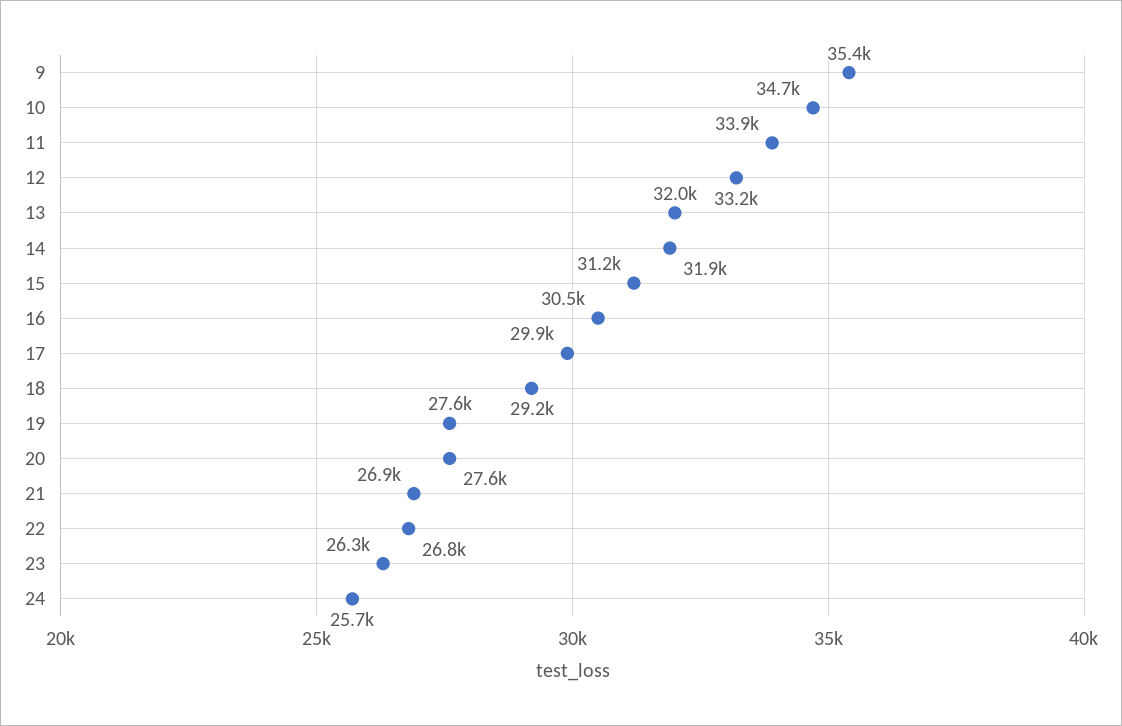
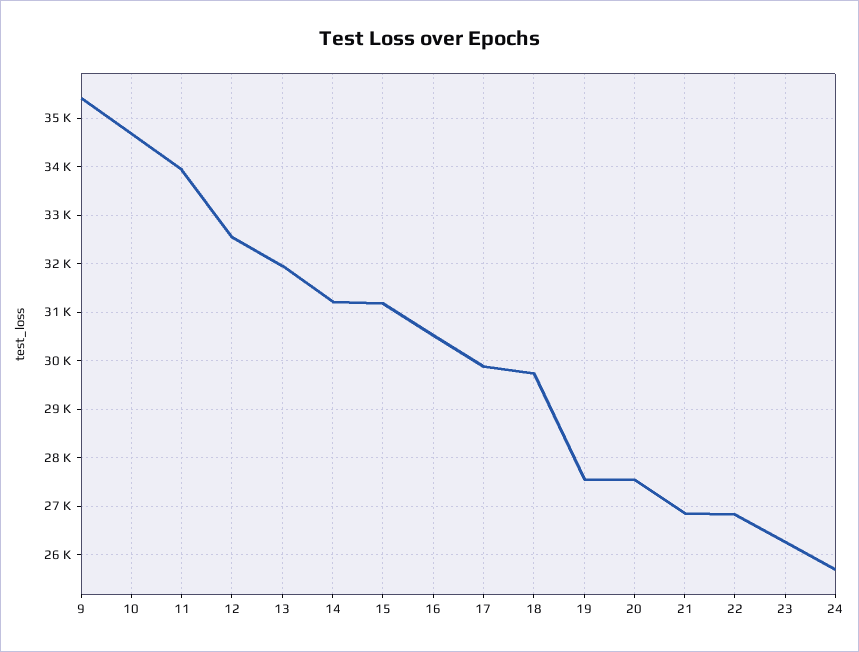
  {
    "9": 35400,
    "10": 34700,
    "11": 33900,
-   "12": 33200,
+   "12": 32600,
    "13": 32000,
-   "14": 31900,
+   "14": 31200,
    "15": 31200,
    "16": 30500,
    "17": 29900,
-   "18": 29200,
+   "18": 29800,
    "19": 27600,
    "20": 27600,
    "21": 26900,
    "22": 26800,
    "23": 26300,
    "24": 25700
  }

